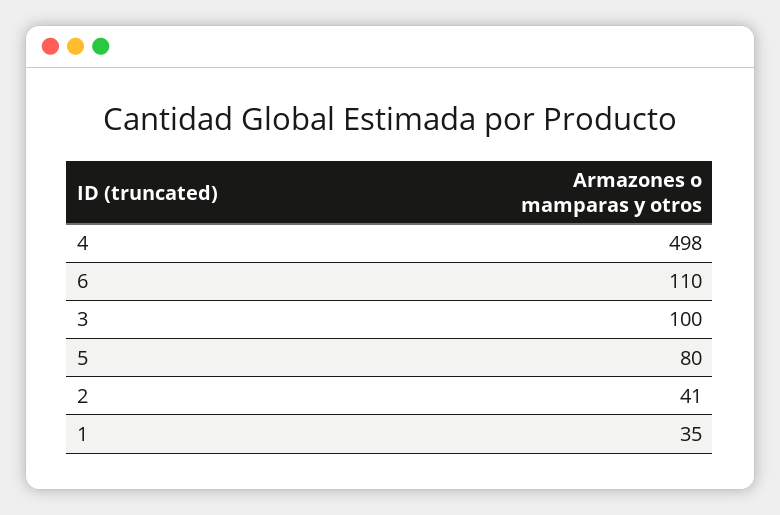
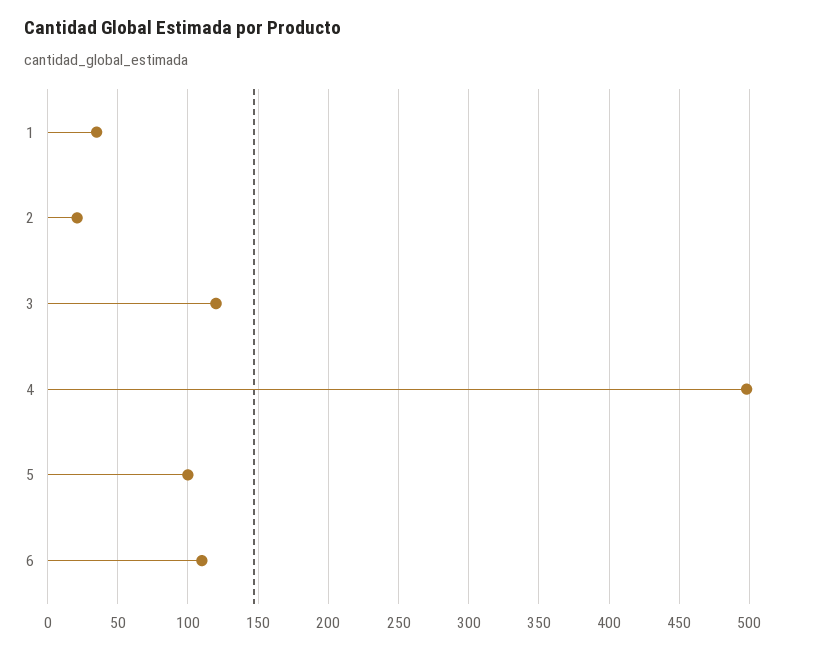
  {
    "4": 498,
    "6": 110,
-   "3": 100,
+   "3": 120,
-   "5": 80,
+   "5": 100,
-   "2": 41,
+   "2": 20,
    "1": 35
  }

